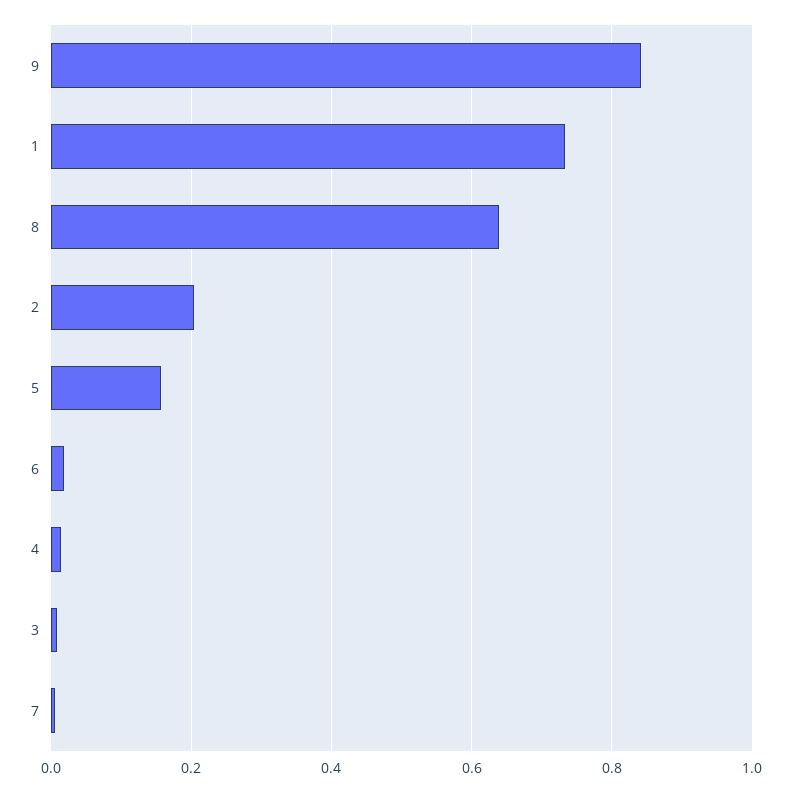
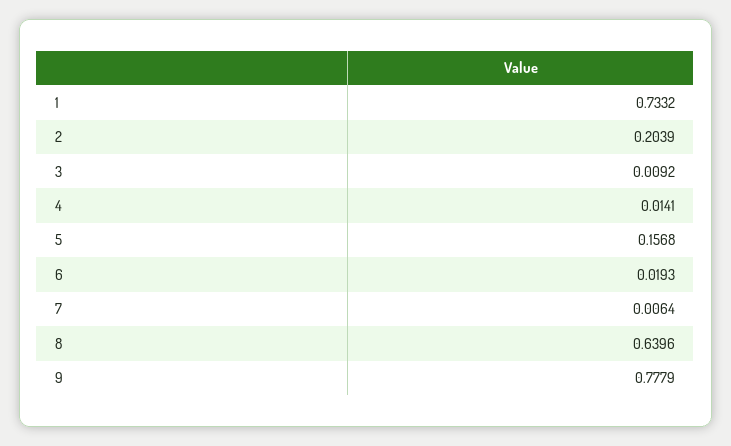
  {
-   "9": 0.84,
+   "9": 0.7779,
    "1": 0.7332,
    "8": 0.6396,
    "2": 0.2039,
    "5": 0.1568,
    "6": 0.0193,
    "4": 0.0141,
    "3": 0.0092,
    "7": 0.0064
  }

